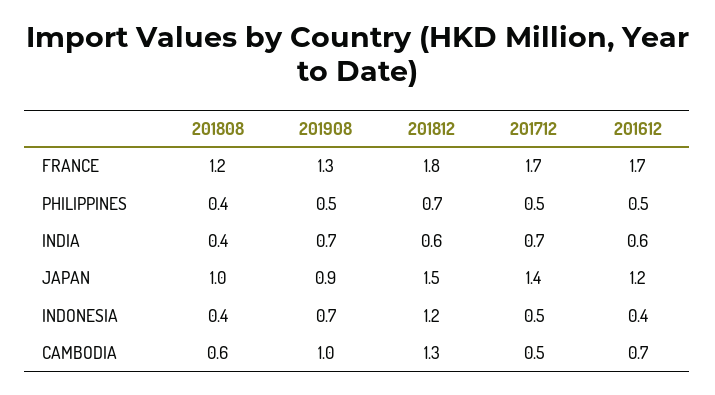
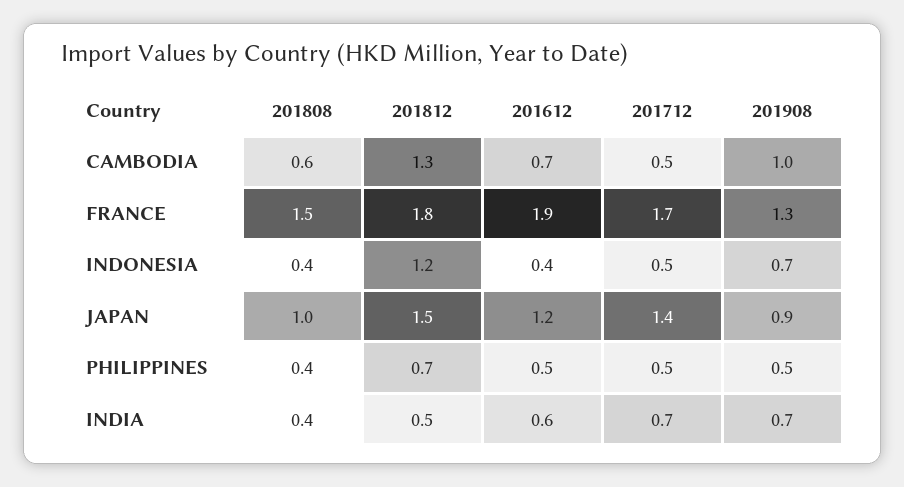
  {
    "201808": {
-     "FRANCE": 1.2,
+     "FRANCE": 1.5,
      "PHILIPPINES": 0.4,
      "INDIA": 0.4,
      "JAPAN": 1,
      "INDONESIA": 0.4,
      "CAMBODIA": 0.6
    },
    "201908": {
      "FRANCE": 1.3,
      "PHILIPPINES": 0.5,
      "INDIA": 0.7,
      "JAPAN": 0.9,
      "INDONESIA": 0.7,
      "CAMBODIA": 1
    },
    "201812": {
      "FRANCE": 1.8,
      "PHILIPPINES": 0.7,
-     "INDIA": 0.6,
+     "INDIA": 0.5,
      "JAPAN": 1.5,
      "INDONESIA": 1.2,
      "CAMBODIA": 1.3
    },
    "201712": {
      "FRANCE": 1.7,
      "PHILIPPINES": 0.5,
      "INDIA": 0.7,
      "JAPAN": 1.4,
      "INDONESIA": 0.5,
      "CAMBODIA": 0.5
    },
    "201612": {
-     "FRANCE": 1.7,
+     "FRANCE": 1.9,
      "PHILIPPINES": 0.5,
      "INDIA": 0.6,
      "JAPAN": 1.2,
      "INDONESIA": 0.4,
      "CAMBODIA": 0.7
    }
  }

